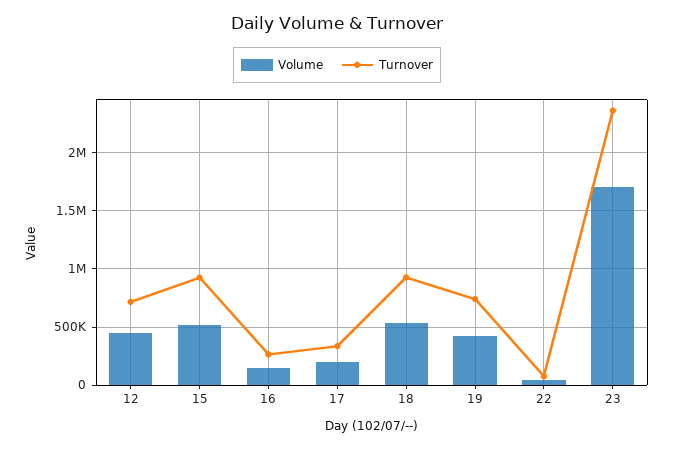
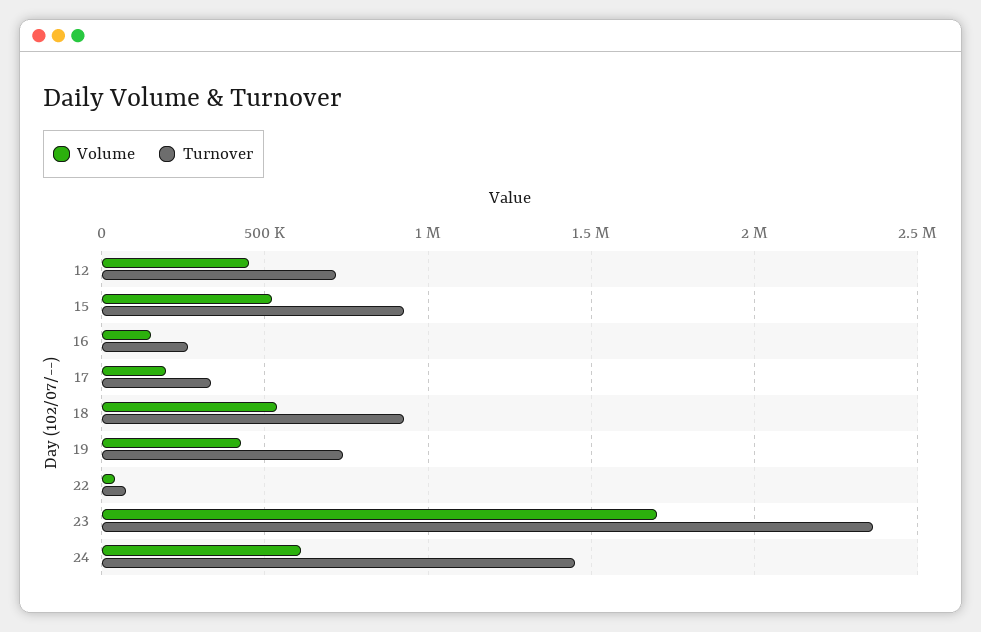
  {
    "Volume": {
      "12": 450000,
      "15": 500000,
      "16": 150000,
      "17": 200000,
      "18": 550000,
      "19": 450000,
      "22": 50000,
-     "23": 1700000
+     "23": 1700000,
+     "24": 600000
    },
    "Turnover": {
      "12": 700000,
      "15": 950000,
      "16": 250000,
      "17": 350000,
      "18": 950000,
      "19": 750000,
      "22": 50000,
-     "23": 2350000
+     "23": 2350000,
+     "24": 1450000
    }
  }

